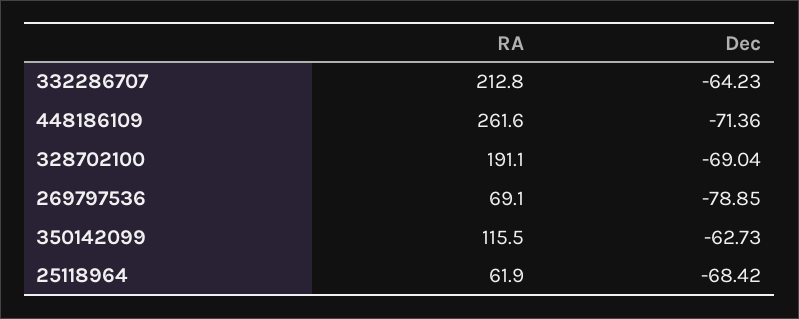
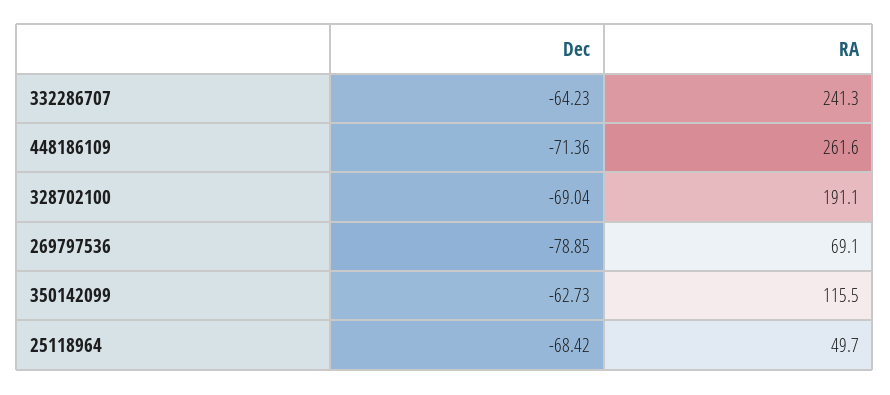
  {
    "RA": {
-     "332286707": 212.8,
+     "332286707": 241.3,
      "448186109": 261.6,
      "328702100": 191.1,
      "269797536": 69.1,
      "350142099": 115.5,
-     "25118964": 61.9
+     "25118964": 49.7
    },
    "Dec": {
      "332286707": -64.23,
      "448186109": -71.36,
      "328702100": -69.04,
      "269797536": -78.85,
      "350142099": -62.73,
      "25118964": -68.42
    }
  }

